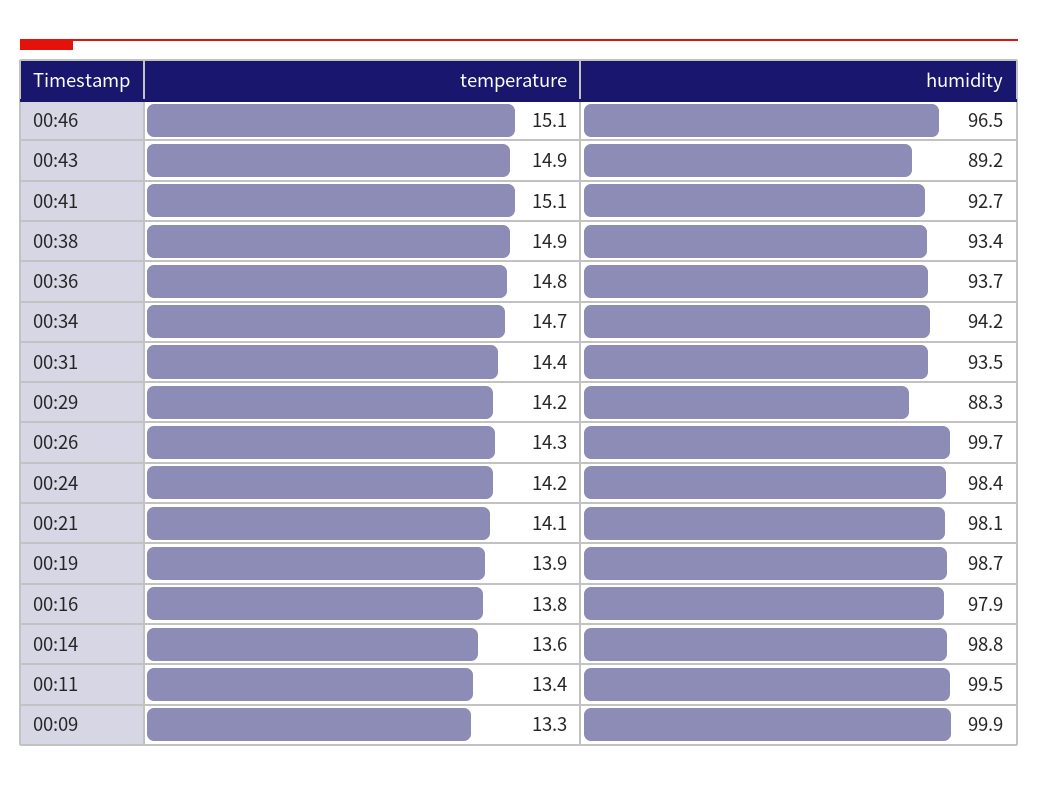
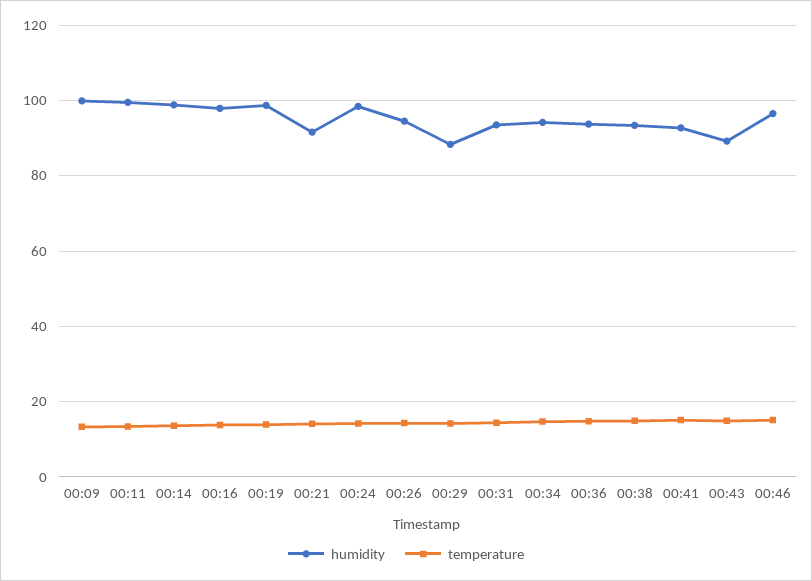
  {
    "temperature": {
      "00:46": 15.1,
      "00:43": 14.9,
      "00:41": 15.1,
      "00:38": 14.9,
      "00:36": 14.8,
      "00:34": 14.7,
      "00:31": 14.4,
      "00:29": 14.2,
      "00:26": 14.3,
      "00:24": 14.2,
      "00:21": 14.1,
      "00:19": 13.9,
      "00:16": 13.8,
      "00:14": 13.6,
      "00:11": 13.4,
      "00:09": 13.3
    },
    "humidity": {
      "00:46": 96.5,
      "00:43": 89.2,
      "00:41": 92.7,
      "00:38": 93.4,
      "00:36": 93.7,
      "00:34": 94.2,
      "00:31": 93.5,
      "00:29": 88.3,
-     "00:26": 99.7,
+     "00:26": 94,
      "00:24": 98.4,
-     "00:21": 98.1,
+     "00:21": 92,
      "00:19": 98.7,
      "00:16": 97.9,
      "00:14": 98.8,
      "00:11": 99.5,
      "00:09": 99.9
    }
  }

